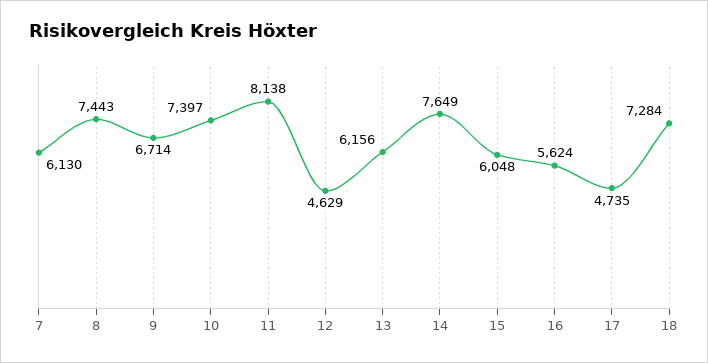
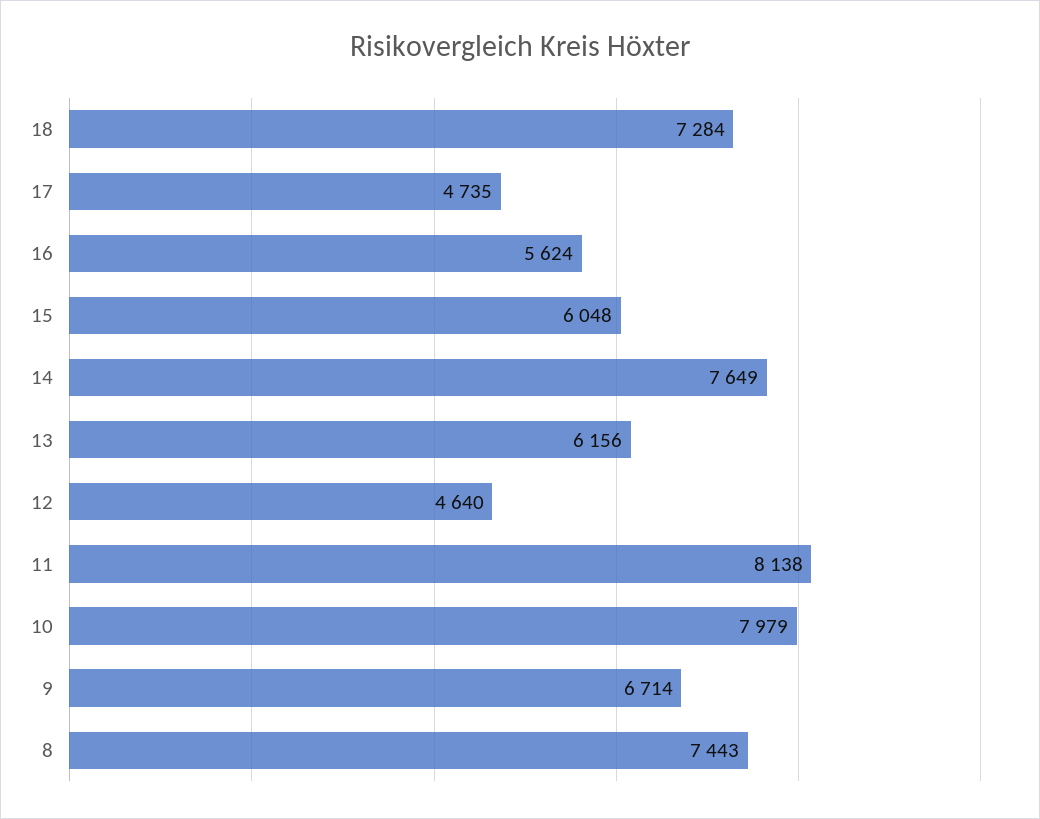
  {
-   "7": 6130,
    "8": 7443,
    "9": 6714,
-   "10": 7397,
+   "10": 7979,
    "11": 8138,
-   "12": 4629,
+   "12": 4640,
    "13": 6156,
    "14": 7649,
    "15": 6048,
    "16": 5624,
    "17": 4735,
    "18": 7284
  }

